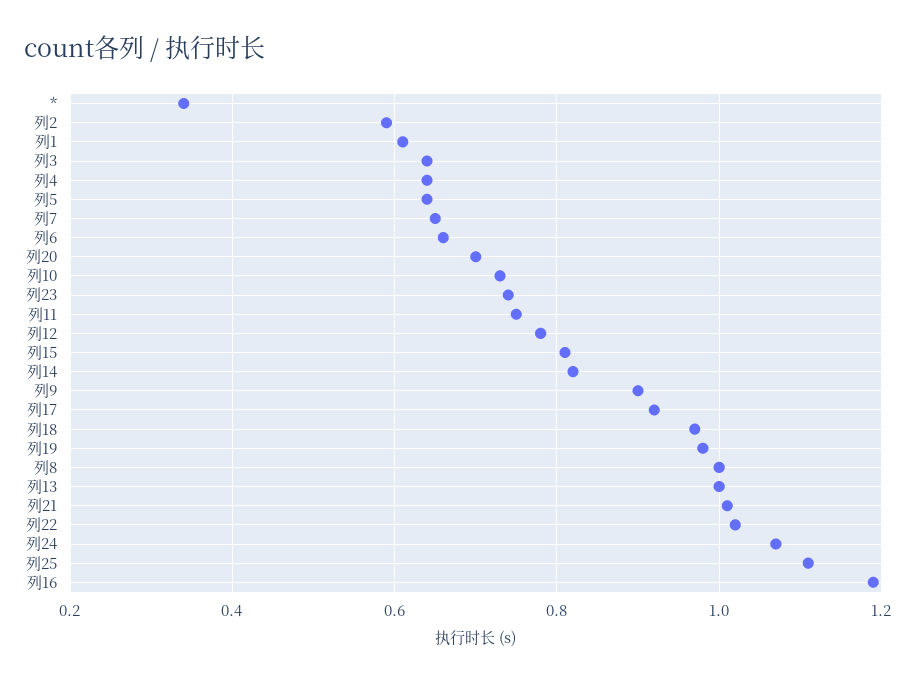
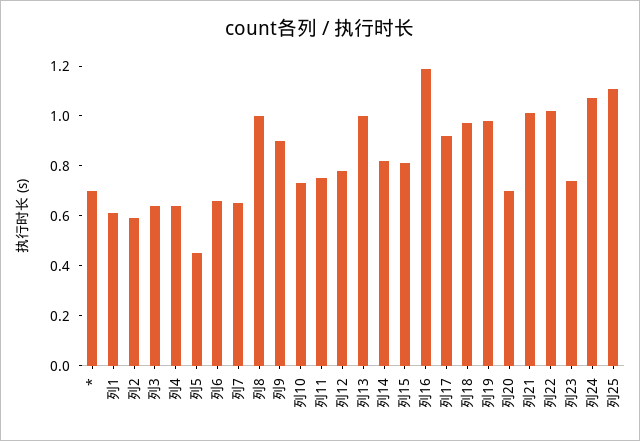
  {
-   "*": 0.35,
+   "*": 0.7,
    "列2": 0.6,
    "列1": 0.6,
    "列3": 0.65,
    "列4": 0.65,
-   "列5": 0.65,
+   "列5": 0.45,
    "列7": 0.65,
    "列6": 0.65,
    "列20": 0.7,
    "列10": 0.75,
    "列23": 0.75,
    "列11": 0.75,
    "列12": 0.8,
    "列15": 0.8,
    "列14": 0.8,
    "列9": 0.9,
    "列17": 0.9,
    "列18": 0.95,
    "列19": 1,
    "列8": 1,
    "列13": 1,
    "列21": 1,
    "列22": 1,
    "列24": 1.05,
    "列25": 1.1,
    "列16": 1.2
  }

